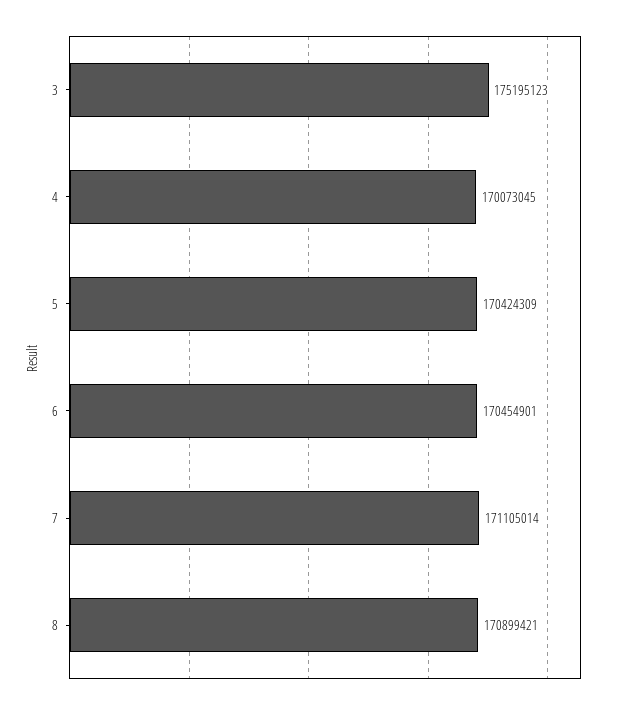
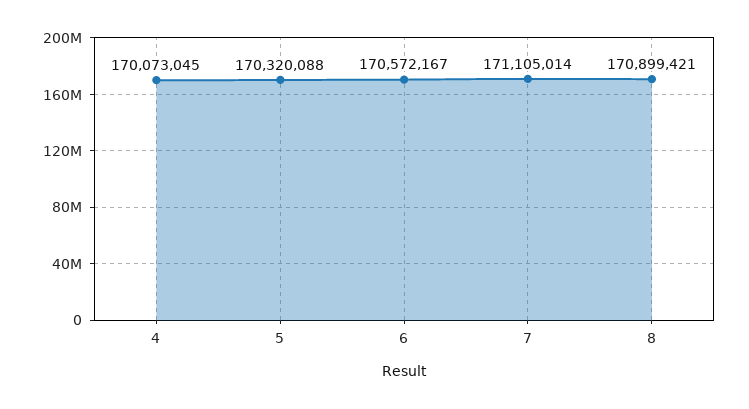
  {
-   "3": 175195123,
    "4": 170073045,
-   "5": 170424309,
+   "5": 170320088,
-   "6": 170454901,
+   "6": 170572167,
    "7": 171105014,
    "8": 170899421
  }

